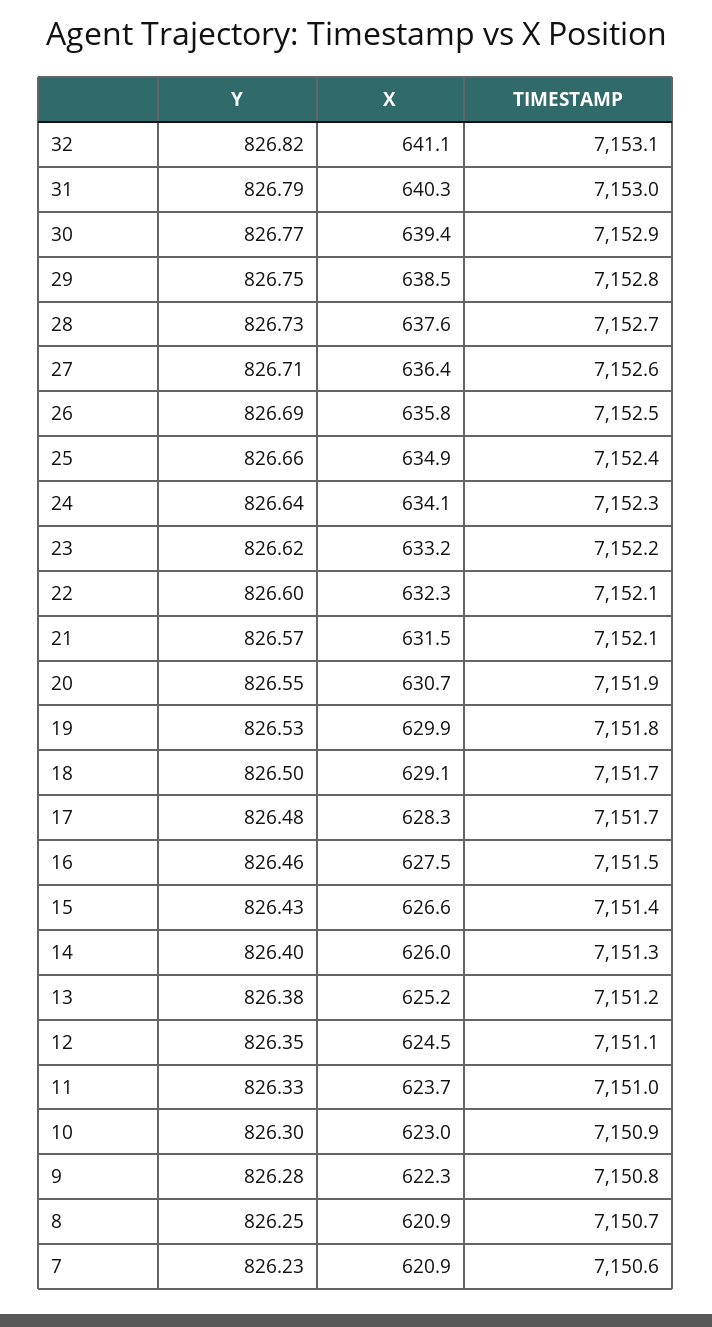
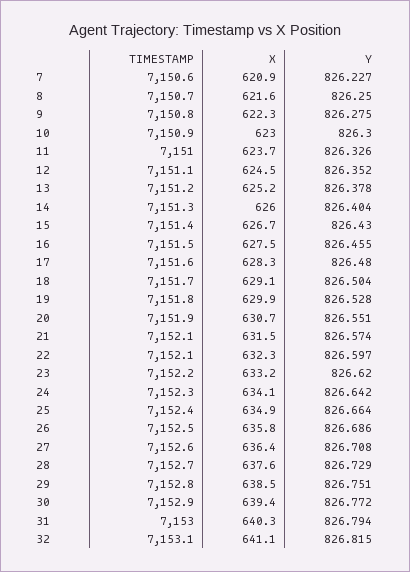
  {
    "Y": {
      "32": 826.815,
      "31": 826.794,
      "30": 826.772,
      "29": 826.751,
      "28": 826.729,
      "27": 826.708,
      "26": 826.686,
      "25": 826.664,
      "24": 826.642,
      "23": 826.62,
      "22": 826.597,
      "21": 826.574,
      "20": 826.551,
      "19": 826.528,
      "18": 826.504,
      "17": 826.48,
      "16": 826.455,
      "15": 826.43,
      "14": 826.404,
      "13": 826.378,
      "12": 826.352,
      "11": 826.326,
      "10": 826.3,
      "9": 826.275,
      "8": 826.25,
      "7": 826.227
    },
    "X": {
      "32": 641.1,
      "31": 640.3,
      "30": 639.4,
      "29": 638.5,
      "28": 637.6,
      "27": 636.4,
      "26": 635.8,
      "25": 634.9,
      "24": 634.1,
      "23": 633.2,
      "22": 632.3,
      "21": 631.5,
      "20": 630.7,
      "19": 629.9,
      "18": 629.1,
      "17": 628.3,
      "16": 627.5,
-     "15": 626.6,
+     "15": 626.7,
      "14": 626,
      "13": 625.2,
      "12": 624.5,
      "11": 623.7,
      "10": 623,
      "9": 622.3,
-     "8": 620.9,
+     "8": 621.6,
      "7": 620.9
    },
    "TIMESTAMP": {
      "32": 7153.1,
      "31": 7153,
      "30": 7152.9,
      "29": 7152.8,
      "28": 7152.7,
      "27": 7152.6,
      "26": 7152.5,
      "25": 7152.4,
      "24": 7152.3,
      "23": 7152.2,
      "22": 7152.1,
      "21": 7152.1,
      "20": 7151.9,
      "19": 7151.8,
      "18": 7151.7,
-     "17": 7151.7,
+     "17": 7151.6,
      "16": 7151.5,
      "15": 7151.4,
      "14": 7151.3,
      "13": 7151.2,
      "12": 7151.1,
      "11": 7151,
      "10": 7150.9,
      "9": 7150.8,
      "8": 7150.7,
      "7": 7150.6
    }
  }

